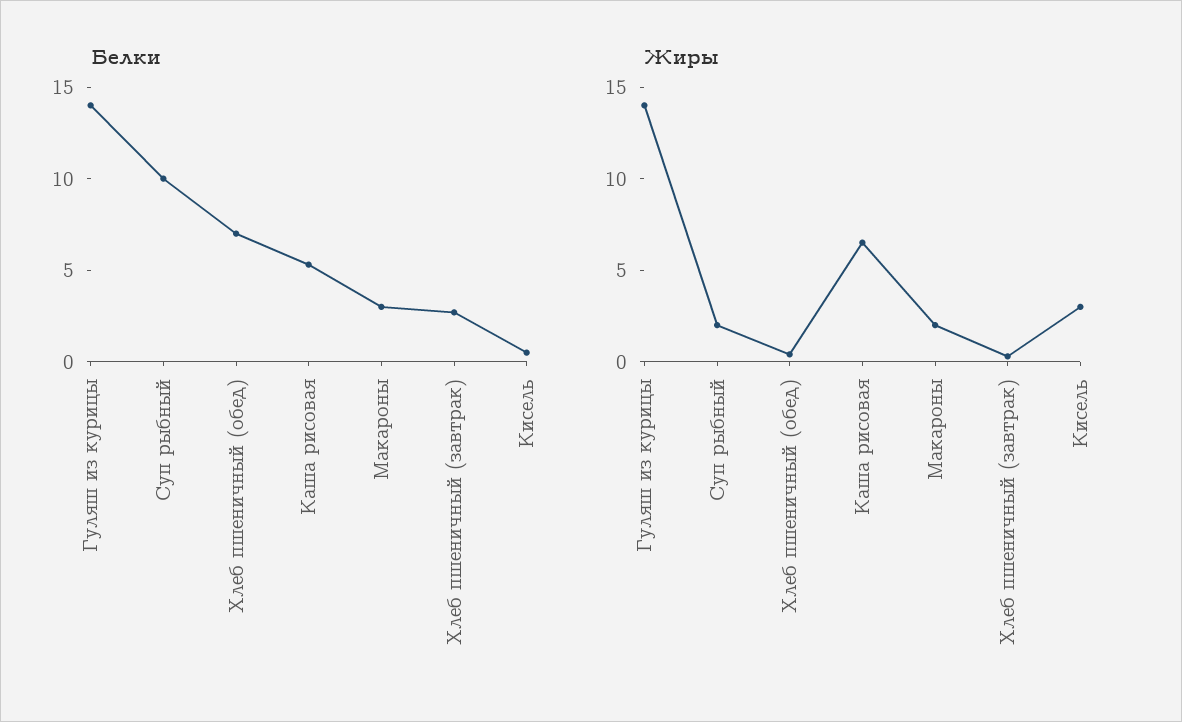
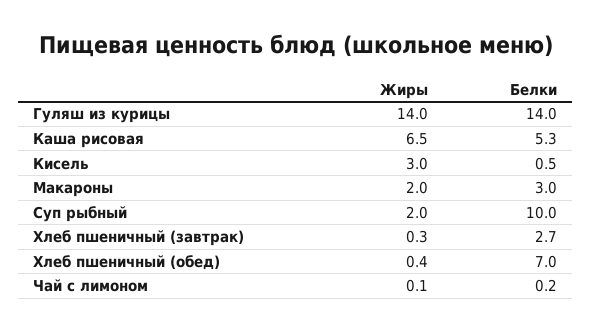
  {
    "Белки": {
      "Гуляш из курицы": 14,
      "Суп рыбный": 10,
      "Хлеб пшеничный (обед)": 7,
      "Каша рисовая": 5.3,
      "Макароны": 3,
      "Хлеб пшеничный (завтрак)": 2.7,
-     "Кисель": 0.5
+     "Кисель": 0.5,
+     "Чай с лимоном": 0.2
    },
    "Жиры": {
      "Гуляш из курицы": 14,
      "Суп рыбный": 2,
      "Хлеб пшеничный (обед)": 0.4,
      "Каша рисовая": 6.5,
      "Макароны": 2,
      "Хлеб пшеничный (завтрак)": 0.3,
-     "Кисель": 3
+     "Кисель": 3,
+     "Чай с лимоном": 0.1
    }
  }

